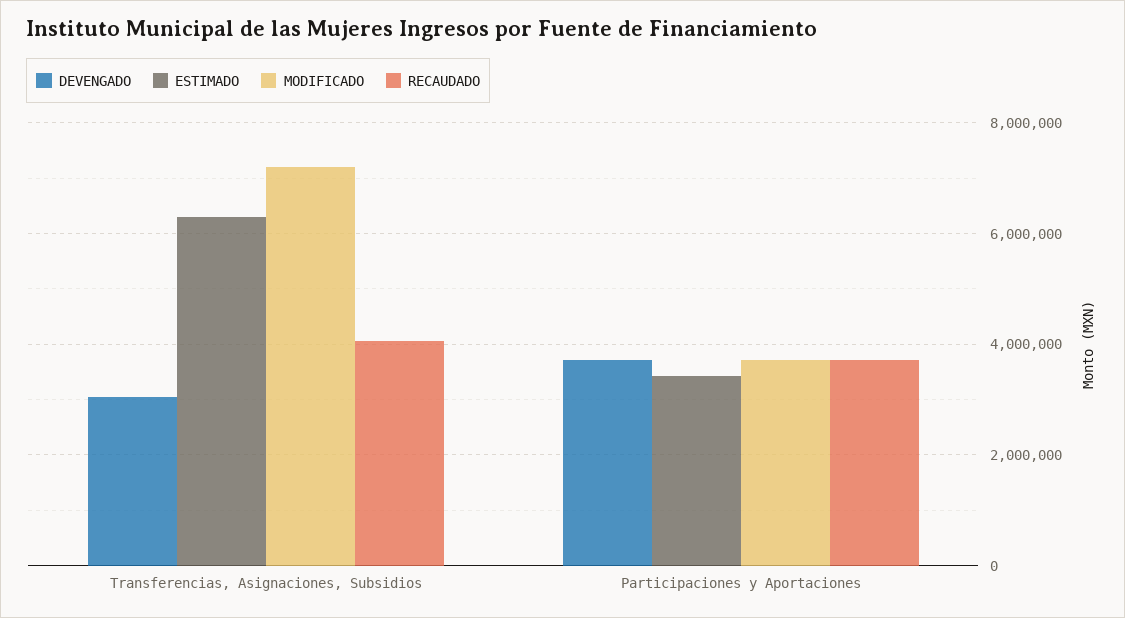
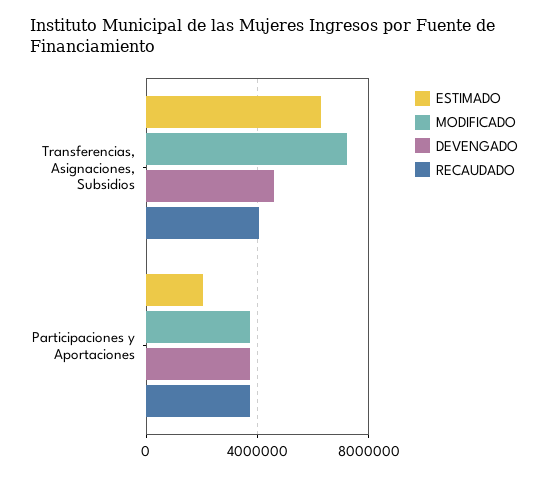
  {
    "DEVENGADO": {
-     "Transferencias, Asignaciones, Subsidios": 3000000,
+     "Transferencias, Asignaciones, Subsidios": 4500000,
      "Participaciones y Aportaciones": 3800000
    },
    "ESTIMADO": {
      "Transferencias, Asignaciones, Subsidios": 6200000,
-     "Participaciones y Aportaciones": 3400000
+     "Participaciones y Aportaciones": 2000000
    },
    "MODIFICADO": {
      "Transferencias, Asignaciones, Subsidios": 7200000,
      "Participaciones y Aportaciones": 3800000
    },
    "RECAUDADO": {
      "Transferencias, Asignaciones, Subsidios": 4000000,
      "Participaciones y Aportaciones": 3800000
    }
  }

